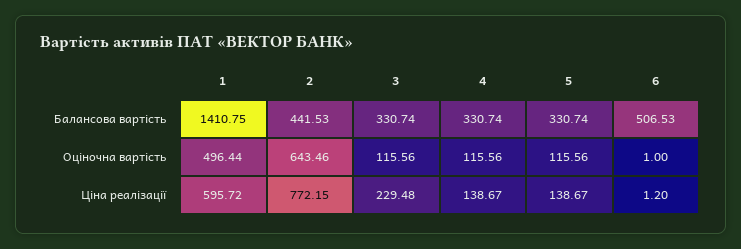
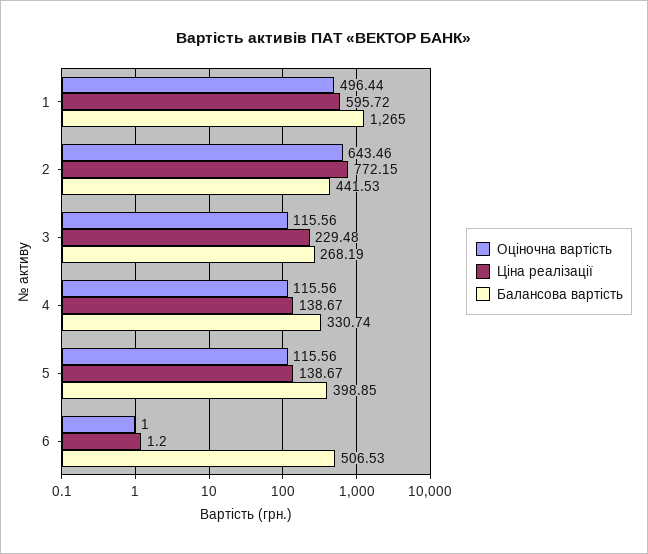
  {
    "Балансова вартість": {
-     "1": 1410.75,
+     "1": 1265,
      "2": 441.53,
-     "3": 330.74,
+     "3": 268.19,
      "4": 330.74,
-     "5": 330.74,
+     "5": 398.85,
      "6": 506.53
    },
    "Оціночна вартість": {
      "1": 496.44,
      "2": 643.46,
      "3": 115.56,
      "4": 115.56,
      "5": 115.56,
      "6": 1
    },
    "Ціна реалізації": {
      "1": 595.72,
      "2": 772.15,
      "3": 229.48,
      "4": 138.67,
      "5": 138.67,
      "6": 1.2
    }
  }

